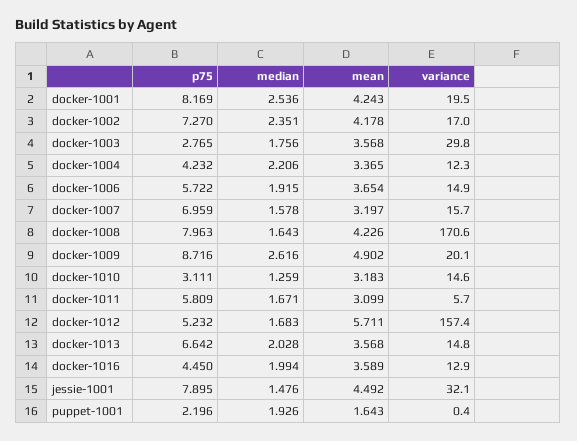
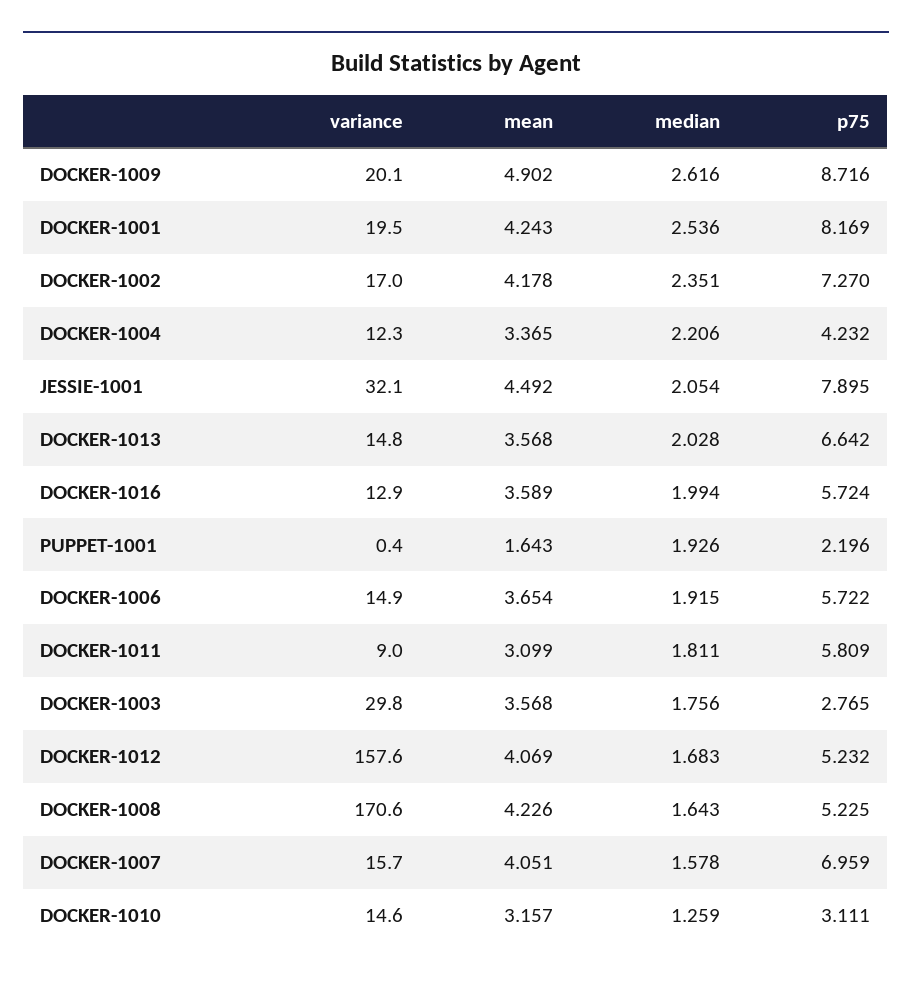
  {
    "p75": {
      "docker-1001": 8.169,
      "docker-1002": 7.27,
      "docker-1003": 2.765,
      "docker-1004": 4.232,
      "docker-1006": 5.722,
      "docker-1007": 6.959,
-     "docker-1008": 7.963,
+     "docker-1008": 5.225,
      "docker-1009": 8.716,
      "docker-1010": 3.111,
      "docker-1011": 5.809,
      "docker-1012": 5.232,
      "docker-1013": 6.642,
-     "docker-1016": 4.45,
+     "docker-1016": 5.724,
      "jessie-1001": 7.895,
      "puppet-1001": 2.196
    },
    "median": {
      "docker-1001": 2.536,
      "docker-1002": 2.351,
      "docker-1003": 1.756,
      "docker-1004": 2.206,
      "docker-1006": 1.915,
      "docker-1007": 1.578,
      "docker-1008": 1.643,
      "docker-1009": 2.616,
      "docker-1010": 1.259,
-     "docker-1011": 1.671,
+     "docker-1011": 1.811,
      "docker-1012": 1.683,
      "docker-1013": 2.028,
      "docker-1016": 1.994,
-     "jessie-1001": 1.476,
+     "jessie-1001": 2.054,
      "puppet-1001": 1.926
    },
    "mean": {
      "docker-1001": 4.243,
      "docker-1002": 4.178,
      "docker-1003": 3.568,
      "docker-1004": 3.365,
      "docker-1006": 3.654,
-     "docker-1007": 3.197,
+     "docker-1007": 4.051,
      "docker-1008": 4.226,
      "docker-1009": 4.902,
-     "docker-1010": 3.183,
+     "docker-1010": 3.157,
      "docker-1011": 3.099,
-     "docker-1012": 5.711,
+     "docker-1012": 4.069,
      "docker-1013": 3.568,
      "docker-1016": 3.589,
      "jessie-1001": 4.492,
      "puppet-1001": 1.643
    },
    "variance": {
      "docker-1001": 19.5,
      "docker-1002": 17,
      "docker-1003": 29.8,
      "docker-1004": 12.3,
      "docker-1006": 14.9,
      "docker-1007": 15.7,
      "docker-1008": 170.6,
      "docker-1009": 20.1,
      "docker-1010": 14.6,
-     "docker-1011": 5.7,
+     "docker-1011": 9,
-     "docker-1012": 157.4,
+     "docker-1012": 157.6,
      "docker-1013": 14.8,
      "docker-1016": 12.9,
      "jessie-1001": 32.1,
      "puppet-1001": 0.4
    }
  }

